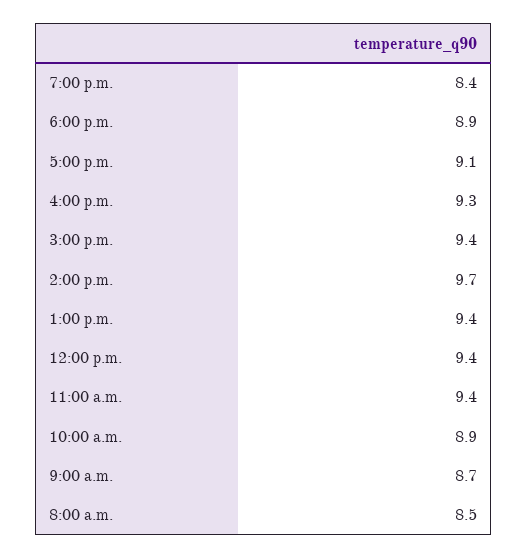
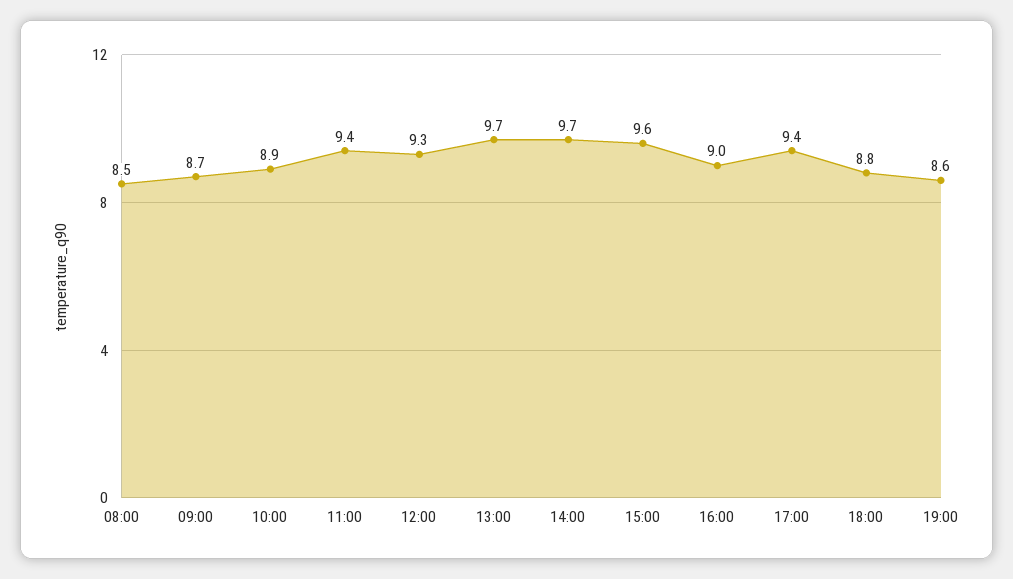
  {
-   "7:00 p.m.": 8.4,
+   "7:00 p.m.": 8.6,
-   "6:00 p.m.": 8.9,
+   "6:00 p.m.": 8.8,
-   "5:00 p.m.": 9.1,
+   "5:00 p.m.": 9.4,
-   "4:00 p.m.": 9.3,
+   "4:00 p.m.": 9,
-   "3:00 p.m.": 9.4,
+   "3:00 p.m.": 9.6,
    "2:00 p.m.": 9.7,
-   "1:00 p.m.": 9.4,
+   "1:00 p.m.": 9.7,
-   "12:00 p.m.": 9.4,
+   "12:00 p.m.": 9.3,
    "11:00 a.m.": 9.4,
    "10:00 a.m.": 8.9,
    "9:00 a.m.": 8.7,
    "8:00 a.m.": 8.5
  }

